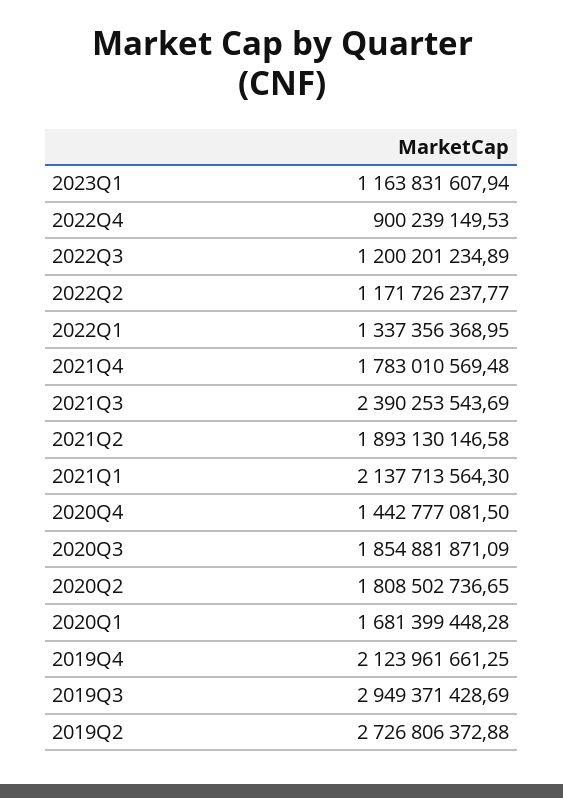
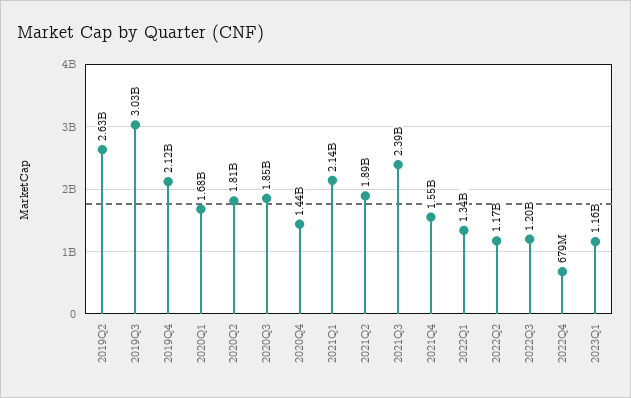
  {
    "2023Q1": 1163831607.94,
-   "2022Q4": 900239149.53,
+   "2022Q4": 679000000,
    "2022Q3": 1200201234.89,
    "2022Q2": 1171726237.77,
    "2022Q1": 1337356368.95,
-   "2021Q4": 1783010569.48,
+   "2021Q4": 1550000000,
    "2021Q3": 2390253543.69,
    "2021Q2": 1893130146.58,
    "2021Q1": 2137713564.3,
    "2020Q4": 1442777081.5,
    "2020Q3": 1854881871.09,
    "2020Q2": 1808502736.65,
    "2020Q1": 1681399448.28,
    "2019Q4": 2123961661.25,
-   "2019Q3": 2949371428.69,
+   "2019Q3": 3030000000,
-   "2019Q2": 2726806372.88
+   "2019Q2": 2630000000
  }

